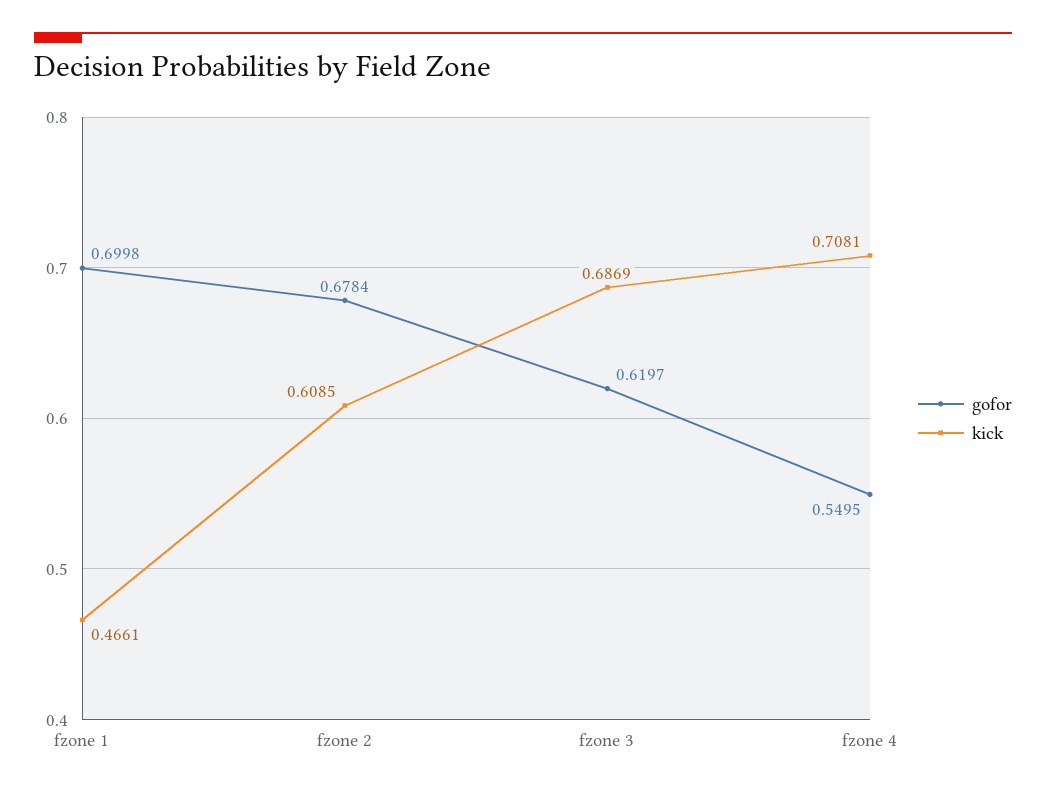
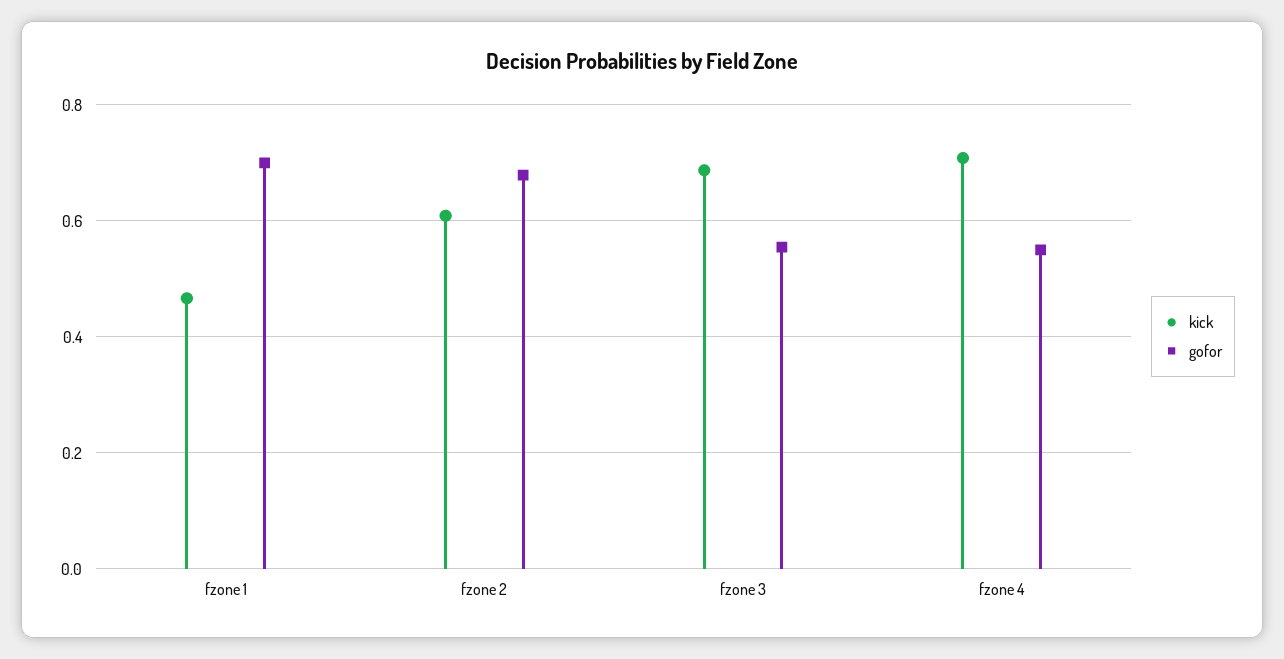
  {
    "gofor": {
      "fzone 1": 0.6998,
      "fzone 2": 0.6784,
-     "fzone 3": 0.6197,
+     "fzone 3": 0.56,
      "fzone 4": 0.5495
    },
    "kick": {
      "fzone 1": 0.4661,
      "fzone 2": 0.6085,
      "fzone 3": 0.6869,
      "fzone 4": 0.7081
    }
  }

